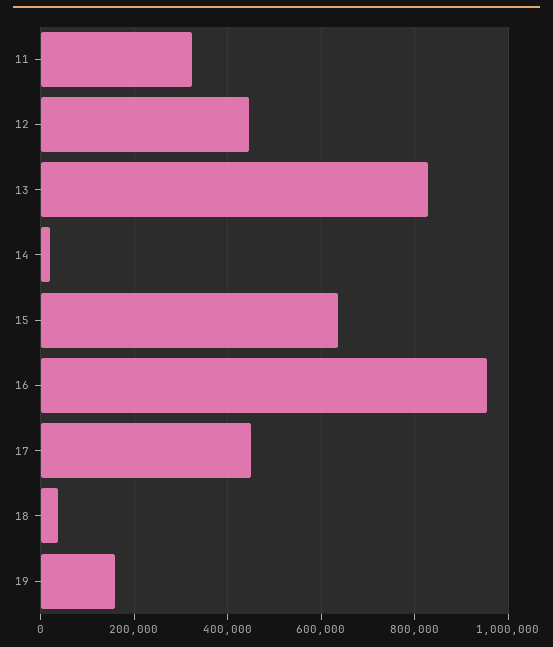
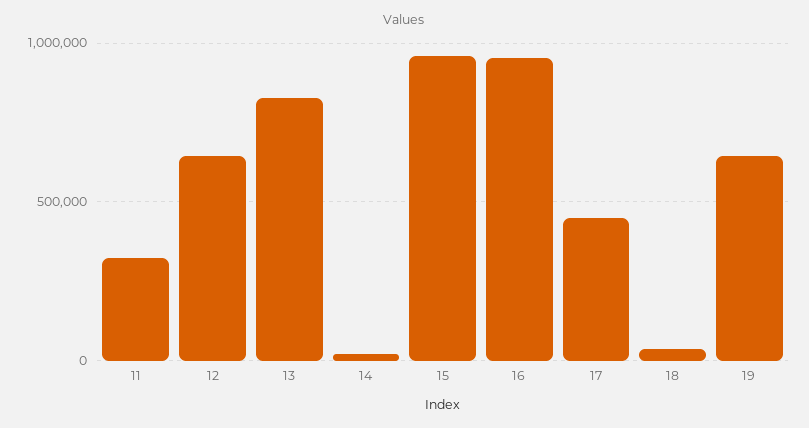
  {
    "11": 320000,
-   "12": 440000,
+   "12": 650000,
    "13": 820000,
    "14": 20000,
-   "15": 640000,
+   "15": 950000,
    "16": 960000,
    "17": 440000,
    "18": 40000,
-   "19": 160000
+   "19": 650000
  }

